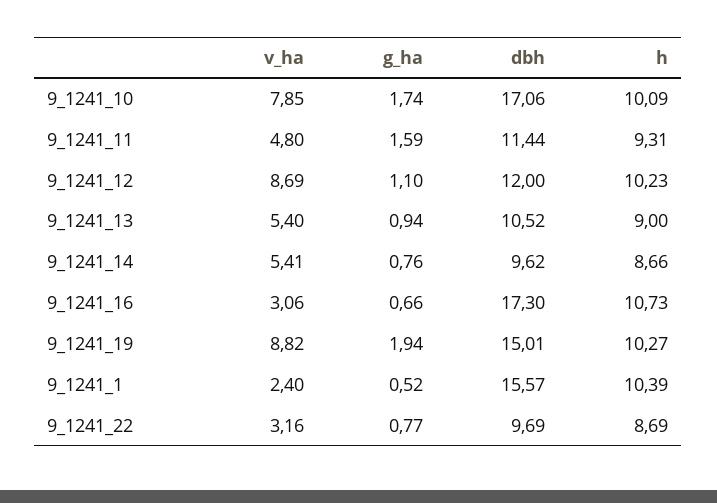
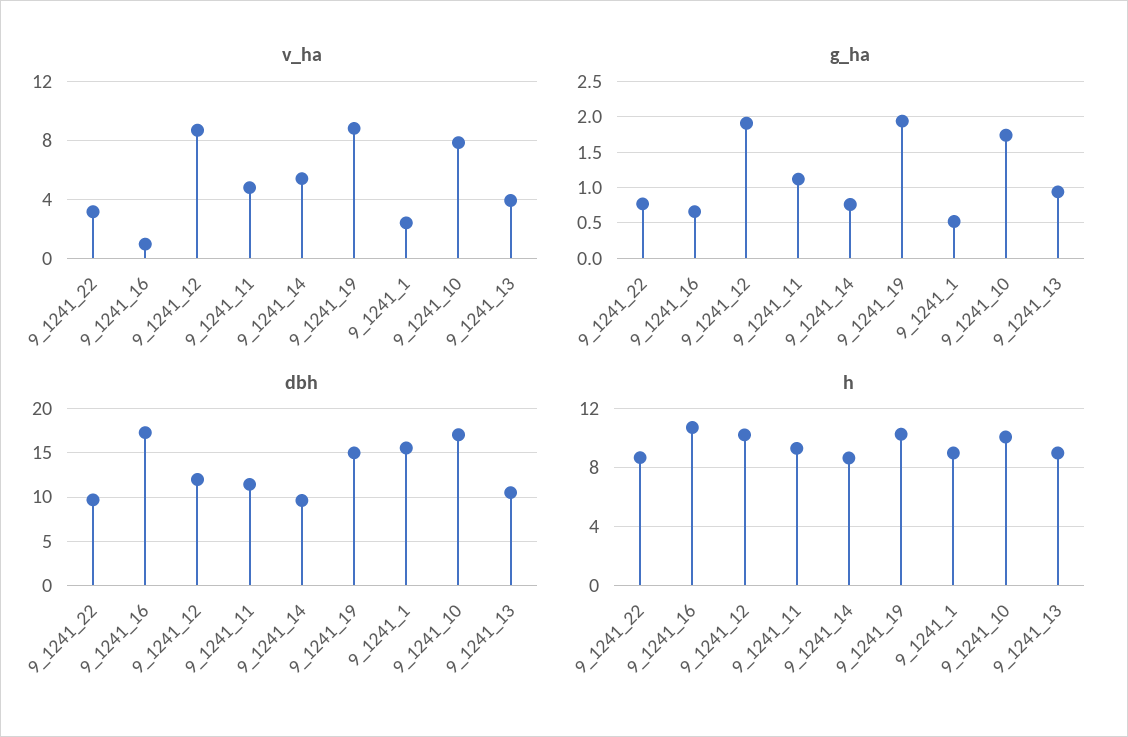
  {
    "v_ha": {
      "9_1241_10": 7.85,
      "9_1241_11": 4.8,
      "9_1241_12": 8.69,
-     "9_1241_13": 5.4,
+     "9_1241_13": 4,
      "9_1241_14": 5.41,
-     "9_1241_16": 3.06,
+     "9_1241_16": 1,
      "9_1241_19": 8.82,
      "9_1241_1": 2.4,
      "9_1241_22": 3.16
    },
    "g_ha": {
      "9_1241_10": 1.74,
-     "9_1241_11": 1.59,
+     "9_1241_11": 1.1,
-     "9_1241_12": 1.1,
+     "9_1241_12": 1.9,
      "9_1241_13": 0.94,
      "9_1241_14": 0.76,
      "9_1241_16": 0.66,
      "9_1241_19": 1.94,
      "9_1241_1": 0.52,
      "9_1241_22": 0.77
    },
    "dbh": {
      "9_1241_10": 17.06,
      "9_1241_11": 11.44,
      "9_1241_12": 12,
      "9_1241_13": 10.52,
      "9_1241_14": 9.62,
      "9_1241_16": 17.3,
      "9_1241_19": 15.01,
      "9_1241_1": 15.57,
      "9_1241_22": 9.69
    },
    "h": {
      "9_1241_10": 10.09,
      "9_1241_11": 9.31,
      "9_1241_12": 10.23,
      "9_1241_13": 9,
      "9_1241_14": 8.66,
      "9_1241_16": 10.73,
      "9_1241_19": 10.27,
-     "9_1241_1": 10.39,
+     "9_1241_1": 9,
      "9_1241_22": 8.69
    }
  }

